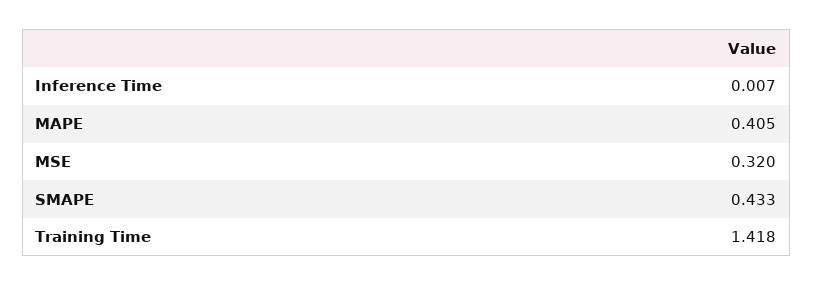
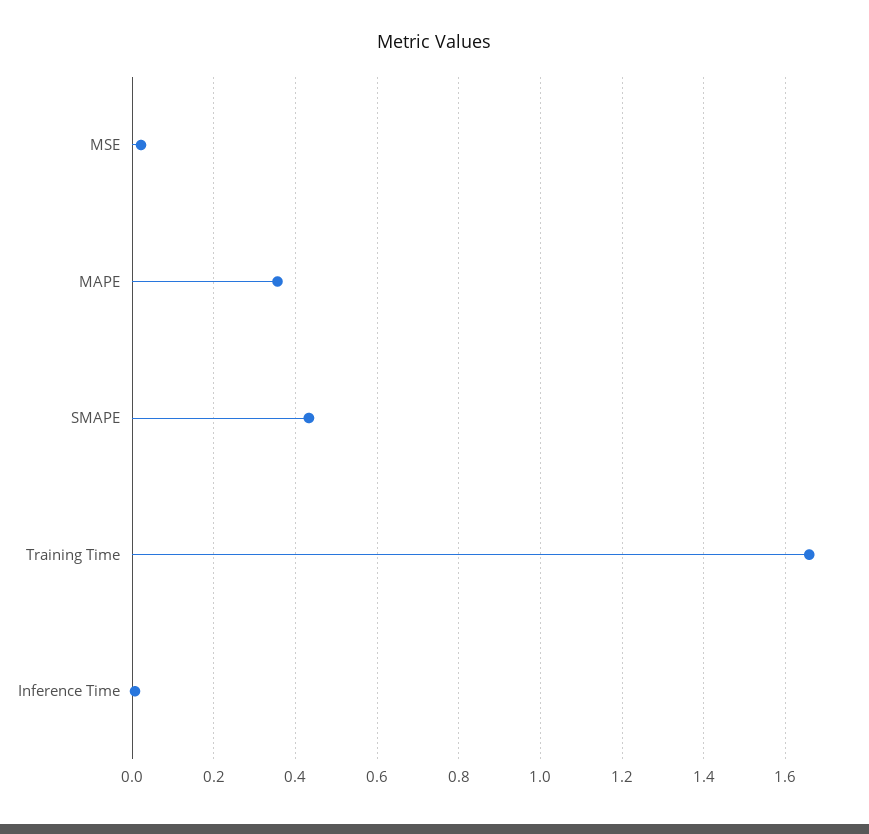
  {
    "Inference Time": 0.007,
-   "MAPE": 0.405,
+   "MAPE": 0.36,
-   "MSE": 0.32,
+   "MSE": 0.02,
    "SMAPE": 0.433,
-   "Training Time": 1.418
+   "Training Time": 1.66
  }

